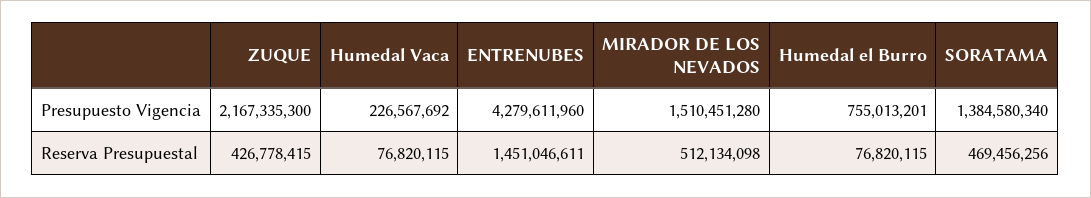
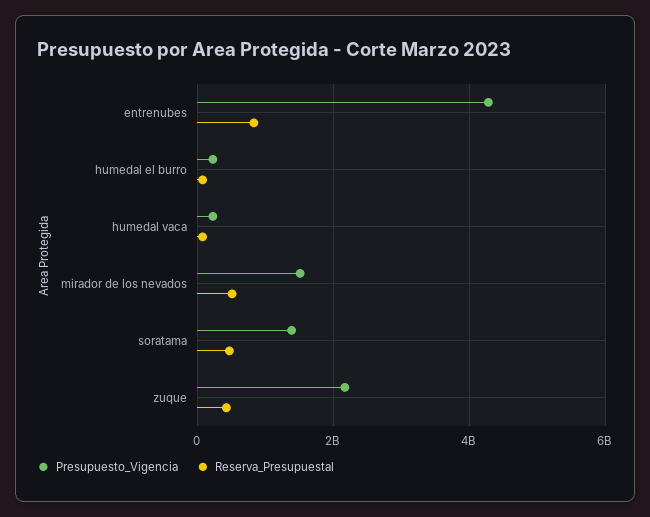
  {
    "Presupuesto Vigencia": {
      "ZUQUE": 2167335300,
      "Humedal Vaca": 226567692,
      "ENTRENUBES": 4279611960,
      "MIRADOR DE LOS NEVADOS": 1510451280,
-     "Humedal el Burro": 755013201,
+     "Humedal el Burro": 200000000,
      "SORATAMA": 1384580340
    },
    "Reserva Presupuestal": {
      "ZUQUE": 426778415,
      "Humedal Vaca": 76820115,
-     "ENTRENUBES": 1451046611,
+     "ENTRENUBES": 800000000,
      "MIRADOR DE LOS NEVADOS": 512134098,
      "Humedal el Burro": 76820115,
      "SORATAMA": 469456256
    }
  }

